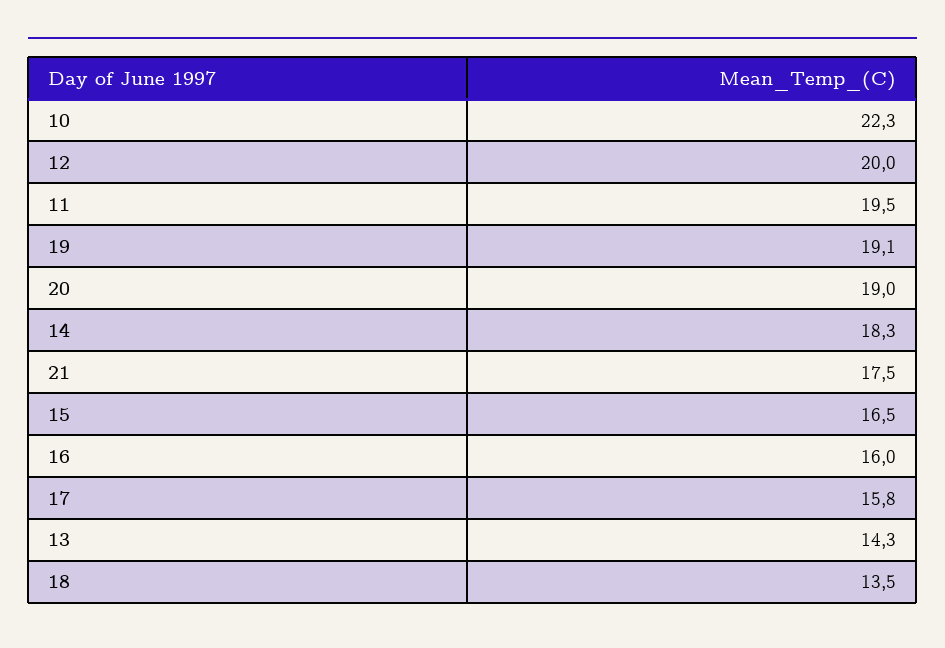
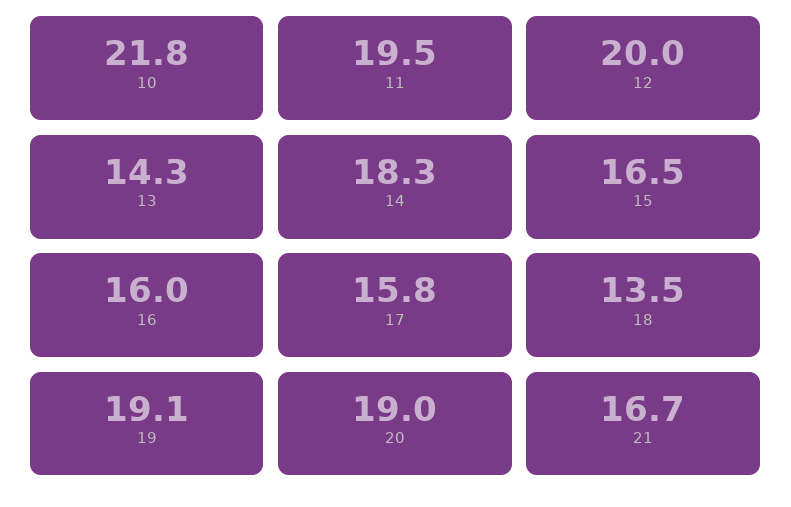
  {
-   "10": 22.3,
+   "10": 21.8,
    "12": 20,
    "11": 19.5,
    "19": 19.1,
    "20": 19,
    "14": 18.3,
-   "21": 17.5,
+   "21": 16.7,
    "15": 16.5,
    "16": 16,
    "17": 15.8,
    "13": 14.3,
    "18": 13.5
  }

